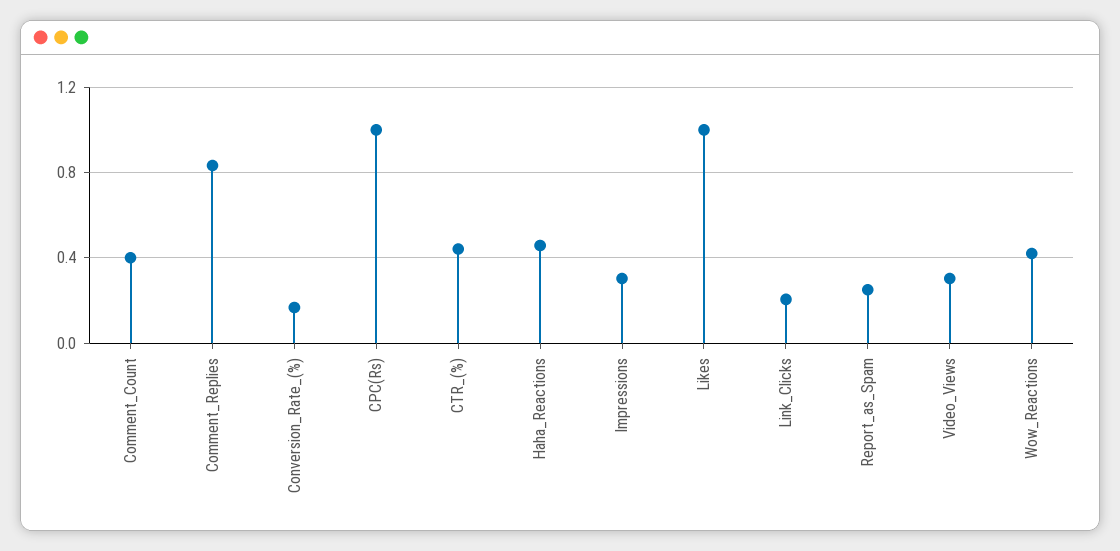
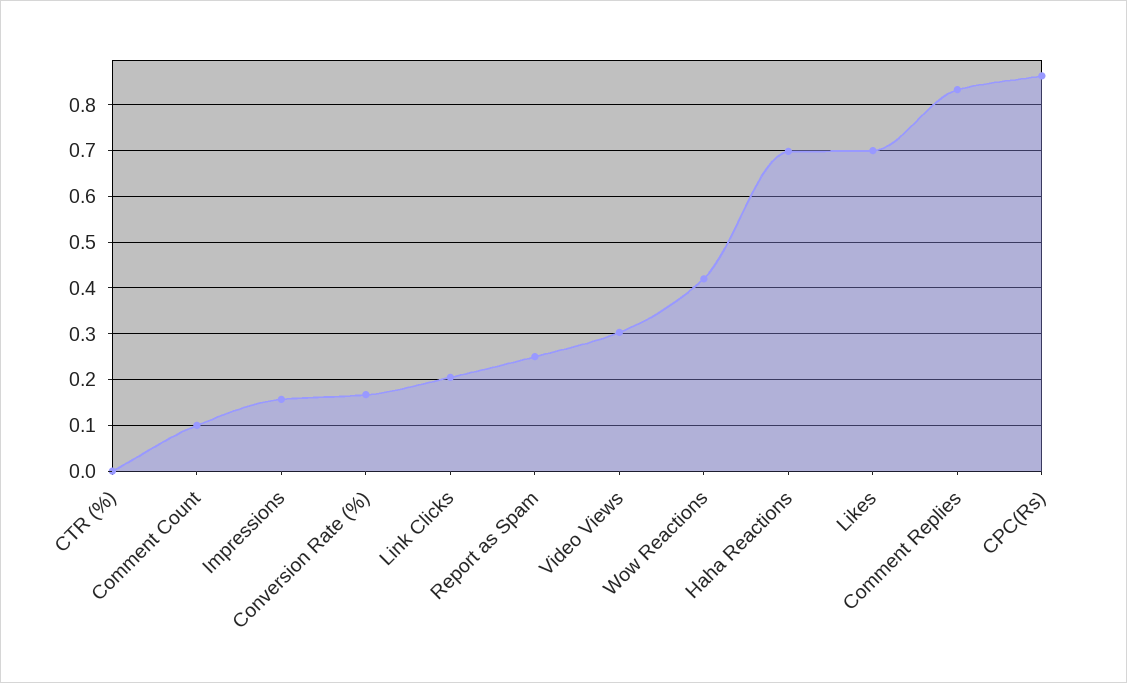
  {
-   "Comment_Count": 0.4,
+   "Comment_Count": 0.1,
    "Comment_Replies": 0.84,
    "Conversion_Rate_(%)": 0.16,
-   "CPC(Rs)": 1,
+   "CPC(Rs)": 0.86,
-   "CTR_(%)": 0.45,
+   "CTR_(%)": 0,
-   "Haha_Reactions": 0.45,
+   "Haha_Reactions": 0.7,
-   "Impressions": 0.3,
+   "Impressions": 0.16,
-   "Likes": 1,
+   "Likes": 0.7,
    "Link_Clicks": 0.2,
    "Report_as_Spam": 0.26,
    "Video_Views": 0.3,
    "Wow_Reactions": 0.42
  }

